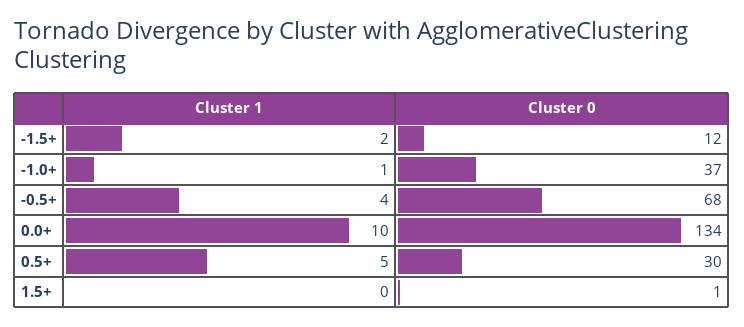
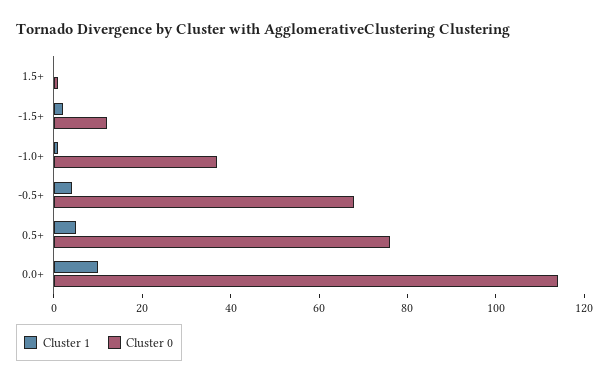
  {
    "Cluster 1": {
      "-1.5+": 2,
      "-1.0+": 1,
      "-0.5+": 4,
      "0.0+": 10,
      "0.5+": 5,
      "1.5+": 0
    },
    "Cluster 0": {
      "-1.5+": 12,
      "-1.0+": 37,
      "-0.5+": 68,
-     "0.0+": 134,
+     "0.0+": 115,
-     "0.5+": 30,
+     "0.5+": 75,
      "1.5+": 1
    }
  }

